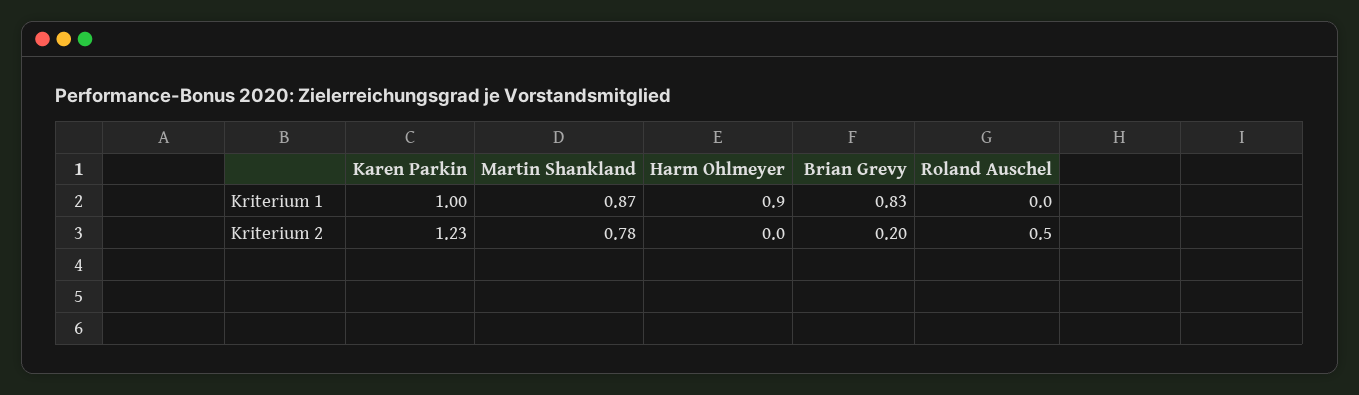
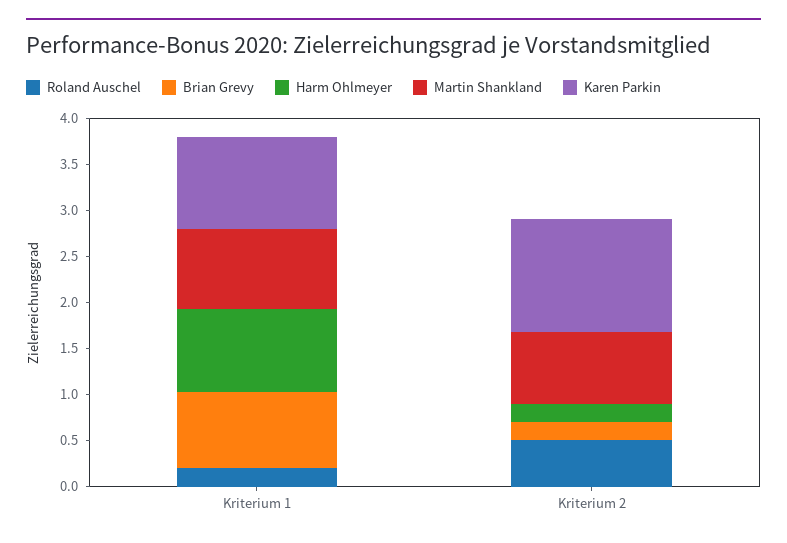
  {
    "Karen Parkin": {
      "Kriterium 1": 1,
      "Kriterium 2": 1.23
    },
    "Martin Shankland": {
      "Kriterium 1": 0.87,
      "Kriterium 2": 0.78
    },
    "Harm Ohlmeyer": {
      "Kriterium 1": 0.9,
-     "Kriterium 2": 0
+     "Kriterium 2": 0.2
    },
    "Brian Grevy": {
      "Kriterium 1": 0.83,
      "Kriterium 2": 0.2
    },
    "Roland Auschel": {
-     "Kriterium 1": 0,
+     "Kriterium 1": 0.2,
      "Kriterium 2": 0.5
    }
  }

